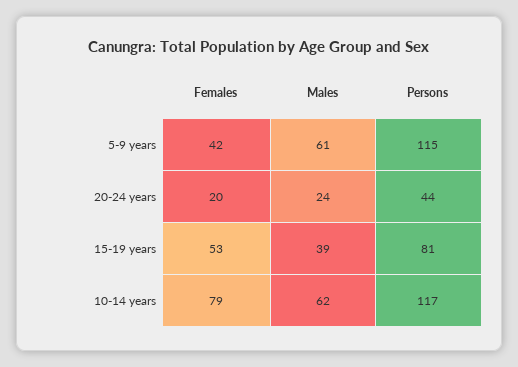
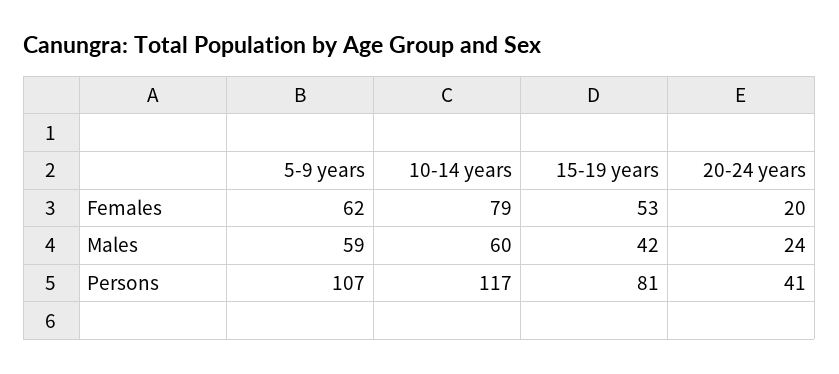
  {
    "Females": {
-     "5-9 years": 42,
+     "5-9 years": 62,
      "20-24 years": 20,
      "15-19 years": 53,
      "10-14 years": 79
    },
    "Males": {
-     "5-9 years": 61,
+     "5-9 years": 59,
      "20-24 years": 24,
-     "15-19 years": 39,
+     "15-19 years": 42,
-     "10-14 years": 62
+     "10-14 years": 60
    },
    "Persons": {
-     "5-9 years": 115,
+     "5-9 years": 107,
-     "20-24 years": 44,
+     "20-24 years": 41,
      "15-19 years": 81,
      "10-14 years": 117
    }
  }

